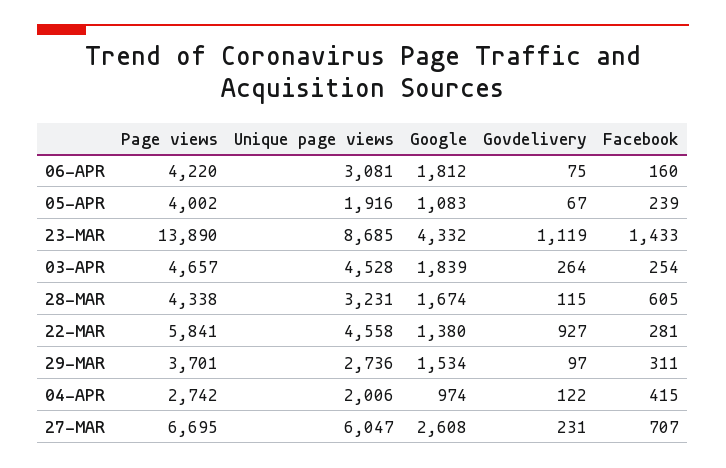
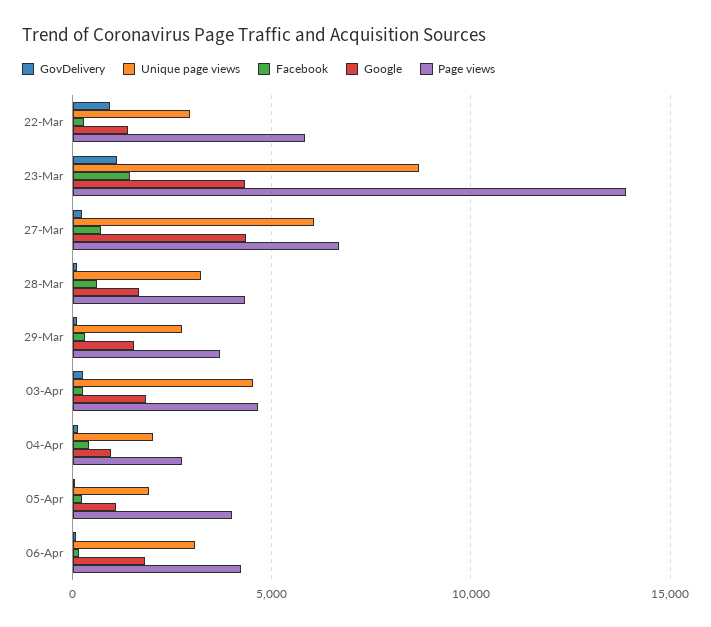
  {
    "Page views": {
      "06-APR": 4220,
      "05-APR": 4002,
      "23-MAR": 13890,
      "03-APR": 4657,
      "28-MAR": 4338,
      "22-MAR": 5841,
      "29-MAR": 3701,
      "04-APR": 2742,
      "27-MAR": 6695
    },
    "Unique page views": {
      "06-APR": 3081,
      "05-APR": 1916,
      "23-MAR": 8685,
      "03-APR": 4528,
      "28-MAR": 3231,
-     "22-MAR": 4558,
+     "22-MAR": 3000,
      "29-MAR": 2736,
      "04-APR": 2006,
      "27-MAR": 6047
    },
    "Google": {
      "06-APR": 1812,
      "05-APR": 1083,
      "23-MAR": 4332,
      "03-APR": 1839,
      "28-MAR": 1674,
      "22-MAR": 1380,
      "29-MAR": 1534,
      "04-APR": 974,
-     "27-MAR": 2608
+     "27-MAR": 4500
    },
    "Govdelivery": {
      "06-APR": 75,
      "05-APR": 67,
      "23-MAR": 1119,
      "03-APR": 264,
      "28-MAR": 115,
      "22-MAR": 927,
      "29-MAR": 97,
      "04-APR": 122,
      "27-MAR": 231
    },
    "Facebook": {
      "06-APR": 160,
      "05-APR": 239,
      "23-MAR": 1433,
      "03-APR": 254,
      "28-MAR": 605,
      "22-MAR": 281,
      "29-MAR": 311,
      "04-APR": 415,
      "27-MAR": 707
    }
  }

